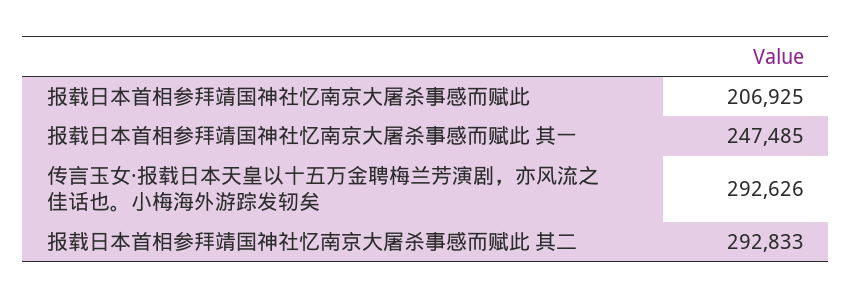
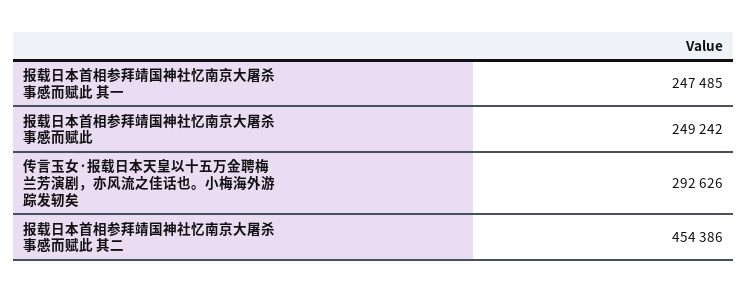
  {
-   "报载日本首相参拜靖国神社忆南京大屠杀事感而赋此": 206925,
+   "报载日本首相参拜靖国神社忆南京大屠杀事感而赋此": 249242,
    "报载日本首相参拜靖国神社忆南京大屠杀事感而赋此 其一": 247485,
    "传言玉女·报载日本天皇以十五万金聘梅兰芳演剧，亦风流之佳话也。小梅海外游踪发轫矣": 292626,
-   "报载日本首相参拜靖国神社忆南京大屠杀事感而赋此 其二": 292833
+   "报载日本首相参拜靖国神社忆南京大屠杀事感而赋此 其二": 454386
  }

